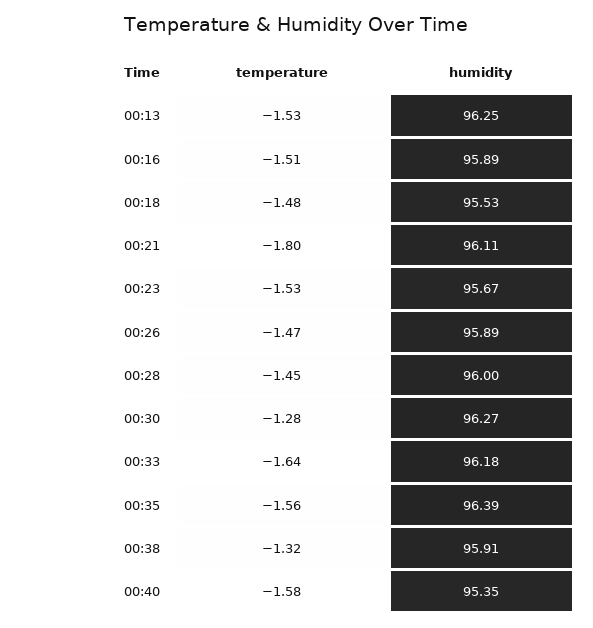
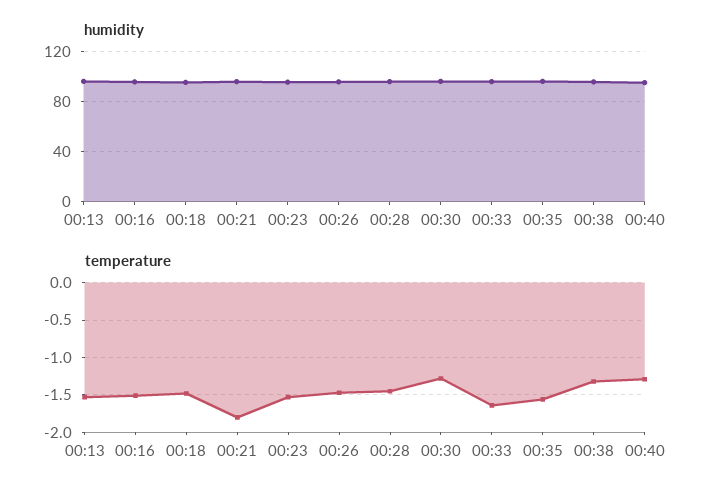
  {
    "temperature": {
      "00:13": -1.53,
      "00:16": -1.51,
      "00:18": -1.48,
      "00:21": -1.8,
      "00:23": -1.53,
      "00:26": -1.47,
      "00:28": -1.45,
      "00:30": -1.28,
      "00:33": -1.64,
      "00:35": -1.56,
      "00:38": -1.32,
-     "00:40": -1.58
+     "00:40": -1.3
    },
    "humidity": {
      "00:13": 96.25,
      "00:16": 95.89,
      "00:18": 95.53,
      "00:21": 96.11,
      "00:23": 95.67,
      "00:26": 95.89,
      "00:28": 96,
      "00:30": 96.27,
      "00:33": 96.18,
      "00:35": 96.39,
      "00:38": 95.91,
      "00:40": 95.35
    }
  }

